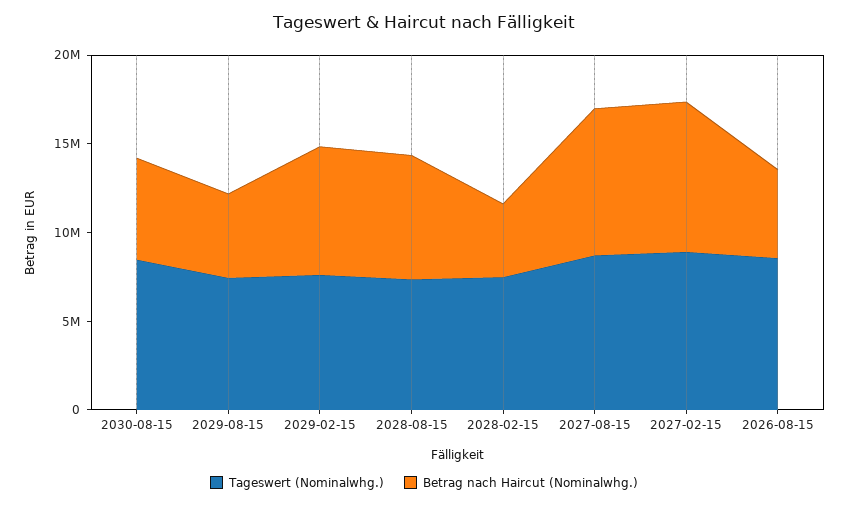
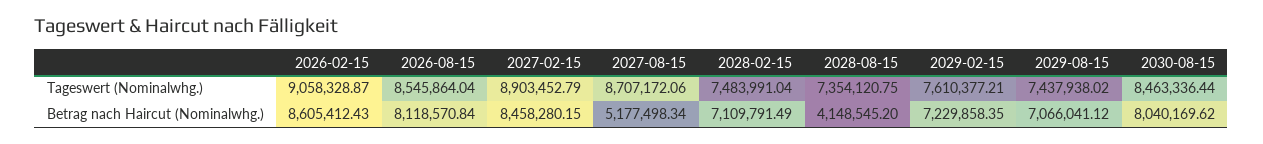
  {
    "Tageswert (Nominalwhg.)": {
      "2030-08-15": 8463336.44,
      "2029-08-15": 7437938.02,
      "2029-02-15": 7610377.21,
      "2028-08-15": 7354120.75,
      "2028-02-15": 7483991.04,
      "2027-08-15": 8707172.06,
      "2027-02-15": 8903452.79,
-     "2026-08-15": 8545864.04
+     "2026-08-15": 8545864.04,
+     "2026-02-15": 9058328.87
    },
    "Betrag nach Haircut (Nominalwhg.)": {
-     "2030-08-15": 6000000,
+     "2030-08-15": 8040169.62,
-     "2029-08-15": 5000000,
+     "2029-08-15": 7066041.12,
      "2029-02-15": 7229858.35,
-     "2028-08-15": 7000000,
+     "2028-08-15": 4148545.2,
-     "2028-02-15": 4000000,
+     "2028-02-15": 7109791.49,
-     "2027-08-15": 8000000,
+     "2027-08-15": 5177498.34,
      "2027-02-15": 8458280.15,
-     "2026-08-15": 5000000
+     "2026-08-15": 8118570.84,
+     "2026-02-15": 8605412.43
    }
  }

